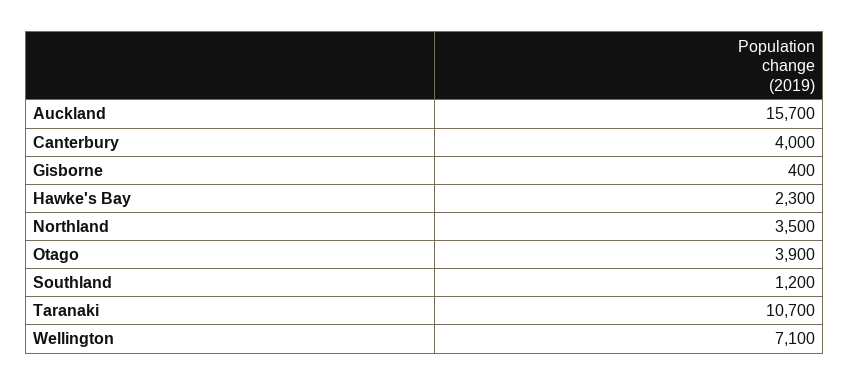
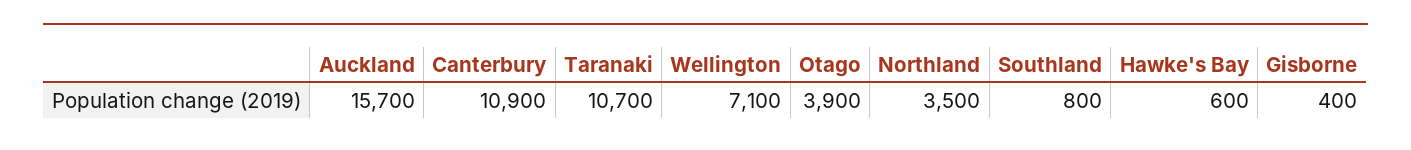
  {
    "Auckland": 15700,
-   "Canterbury": 4000,
+   "Canterbury": 10900,
    "Gisborne": 400,
-   "Hawke's Bay": 2300,
+   "Hawke's Bay": 600,
    "Northland": 3500,
    "Otago": 3900,
-   "Southland": 1200,
+   "Southland": 800,
    "Taranaki": 10700,
    "Wellington": 7100
  }

